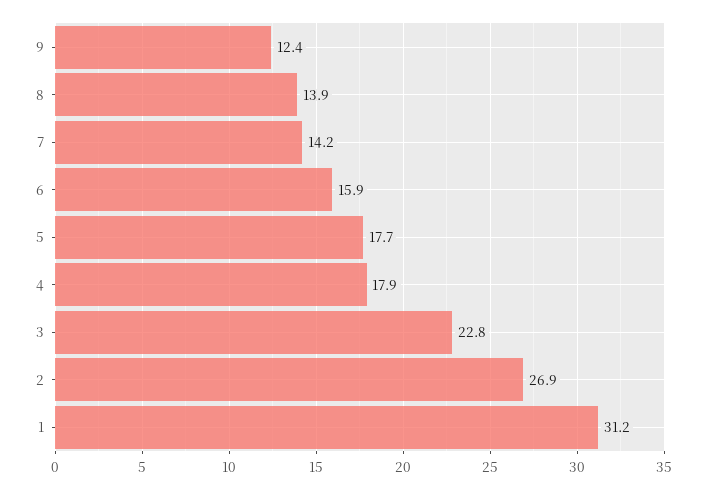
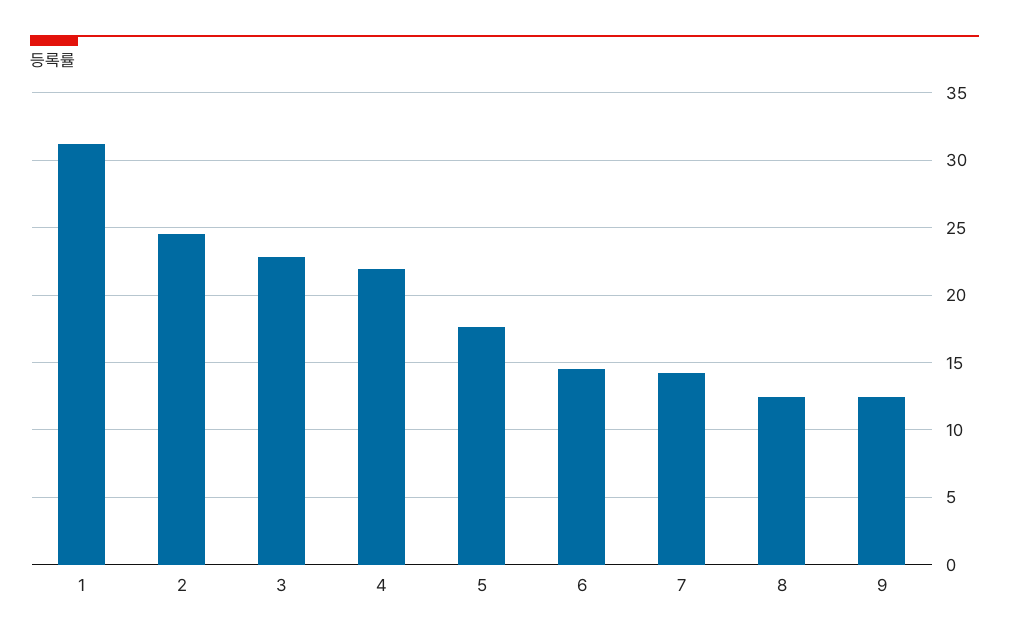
  {
    "9": 12.4,
-   "8": 13.9,
+   "8": 12.5,
    "7": 14.2,
-   "6": 15.9,
+   "6": 14.5,
    "5": 17.7,
-   "4": 17.9,
+   "4": 22,
    "3": 22.8,
-   "2": 26.9,
+   "2": 24.5,
    "1": 31.2
  }

